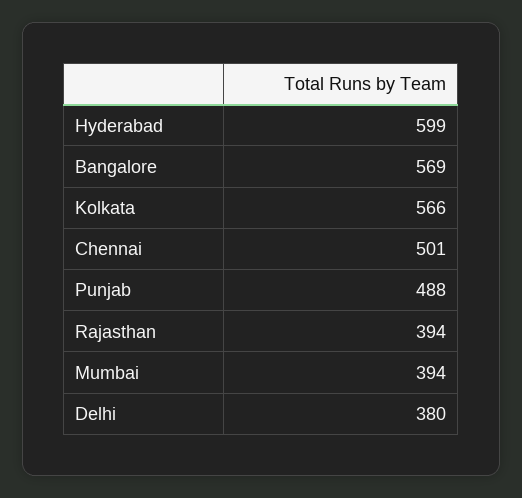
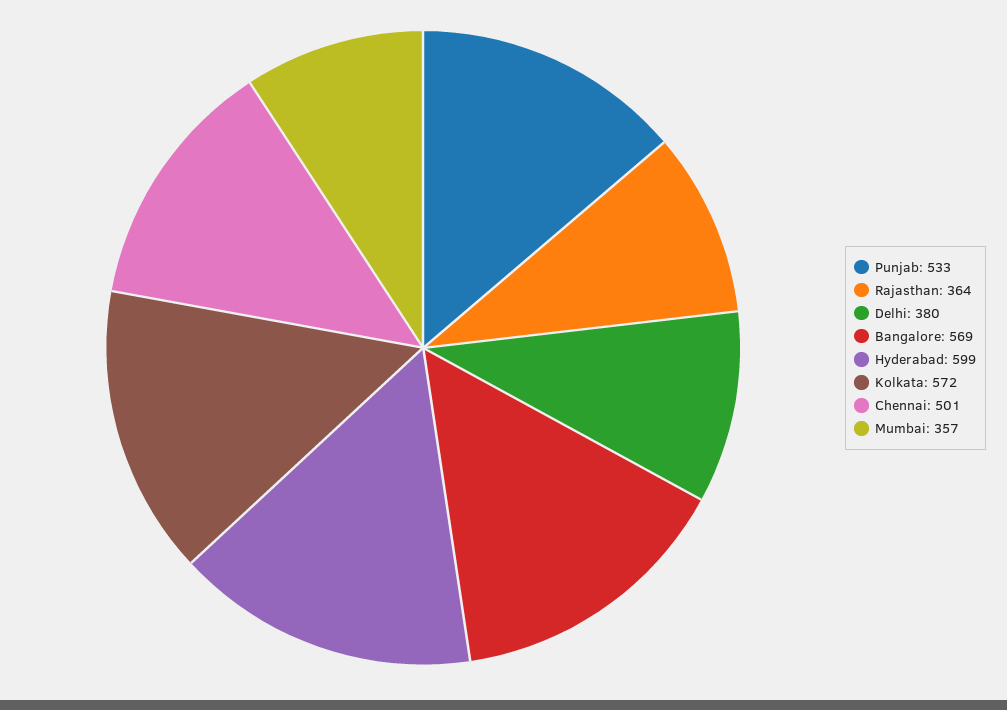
  {
    "Hyderabad": 599,
    "Bangalore": 569,
-   "Kolkata": 566,
+   "Kolkata": 572,
    "Chennai": 501,
-   "Punjab": 488,
+   "Punjab": 533,
-   "Rajasthan": 394,
+   "Rajasthan": 364,
-   "Mumbai": 394,
+   "Mumbai": 357,
    "Delhi": 380
  }

